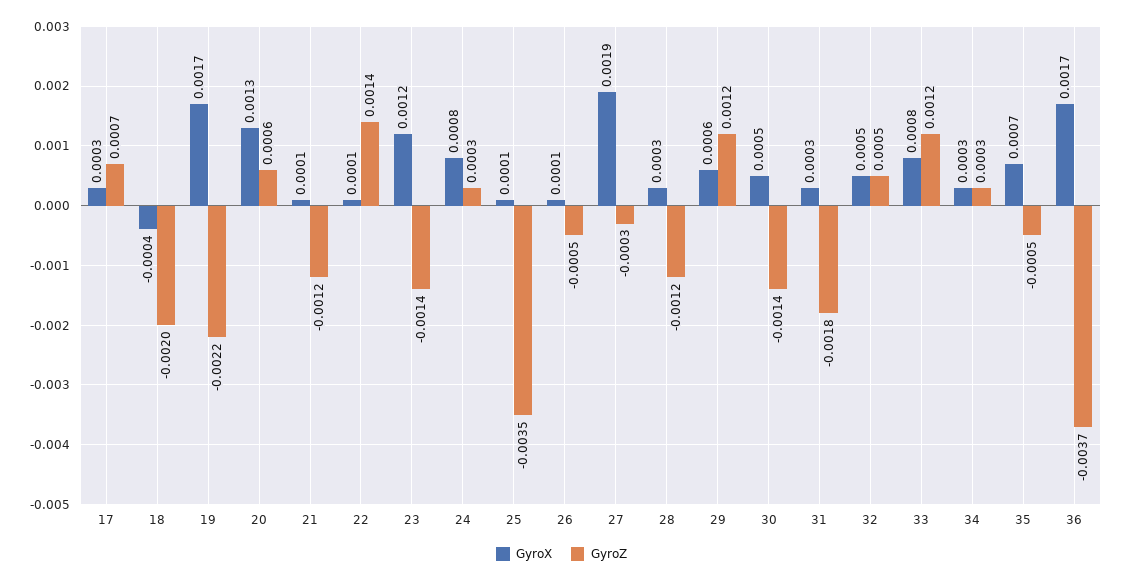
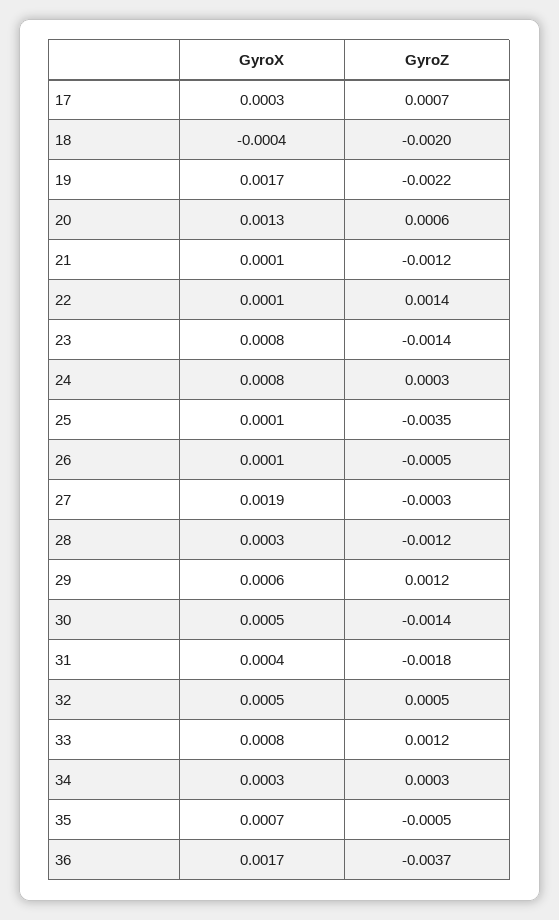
  {
    "GyroX": {
      "17": 0.0003,
      "18": -0.0004,
      "19": 0.0017,
      "20": 0.0013,
      "21": 0.0001,
      "22": 0.0001,
-     "23": 0.0012,
+     "23": 0.0008,
      "24": 0.0008,
      "25": 0.0001,
      "26": 0.0001,
      "27": 0.0019,
      "28": 0.0003,
      "29": 0.0006,
      "30": 0.0005,
-     "31": 0.0003,
+     "31": 0.0004,
      "32": 0.0005,
      "33": 0.0008,
      "34": 0.0003,
      "35": 0.0007,
      "36": 0.0017
    },
    "GyroZ": {
      "17": 0.0007,
      "18": -0.002,
      "19": -0.0022,
      "20": 0.0006,
      "21": -0.0012,
      "22": 0.0014,
      "23": -0.0014,
      "24": 0.0003,
      "25": -0.0035,
      "26": -0.0005,
      "27": -0.0003,
      "28": -0.0012,
      "29": 0.0012,
      "30": -0.0014,
      "31": -0.0018,
      "32": 0.0005,
      "33": 0.0012,
      "34": 0.0003,
      "35": -0.0005,
      "36": -0.0037
    }
  }

